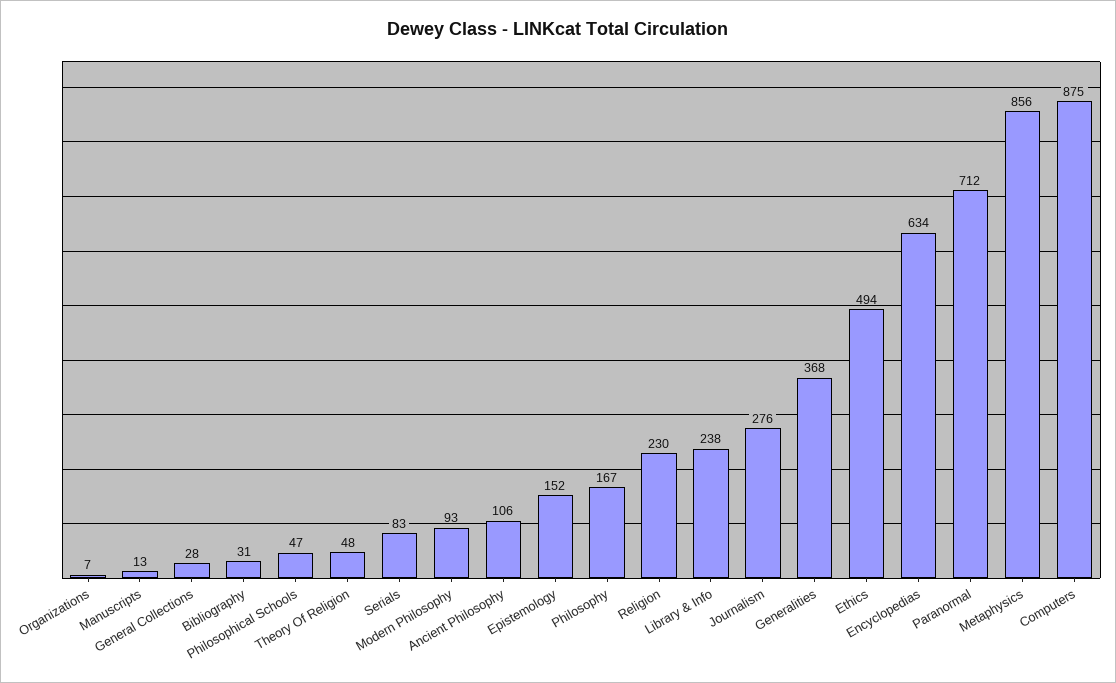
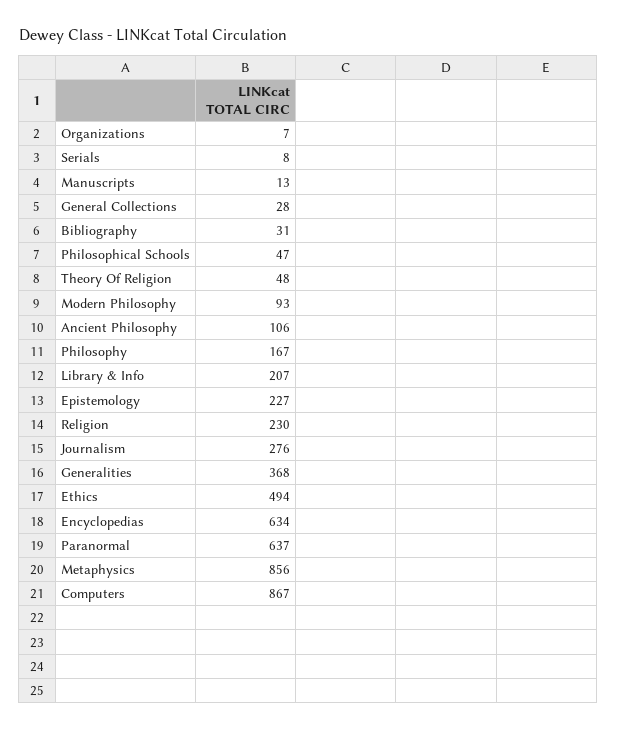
  {
    "Organizations": 7,
    "Manuscripts": 13,
    "General Collections": 28,
    "Bibliography": 31,
    "Philosophical Schools": 47,
    "Theory Of Religion": 48,
-   "Serials": 83,
+   "Serials": 8,
    "Modern Philosophy": 93,
    "Ancient Philosophy": 106,
-   "Epistemology": 152,
+   "Epistemology": 227,
    "Philosophy": 167,
    "Religion": 230,
-   "Library & Info": 238,
+   "Library & Info": 207,
    "Journalism": 276,
    "Generalities": 368,
    "Ethics": 494,
    "Encyclopedias": 634,
-   "Paranormal": 712,
+   "Paranormal": 637,
    "Metaphysics": 856,
-   "Computers": 875
+   "Computers": 867
  }

